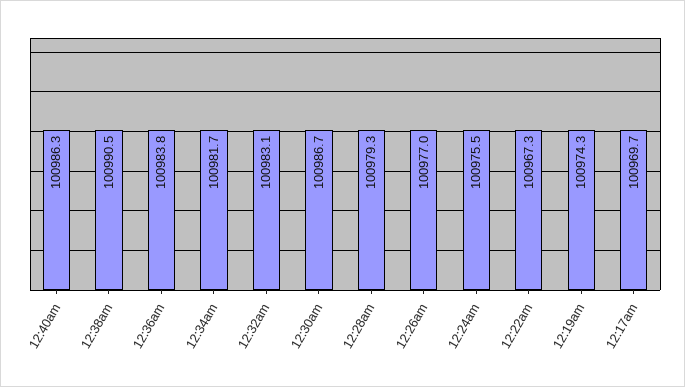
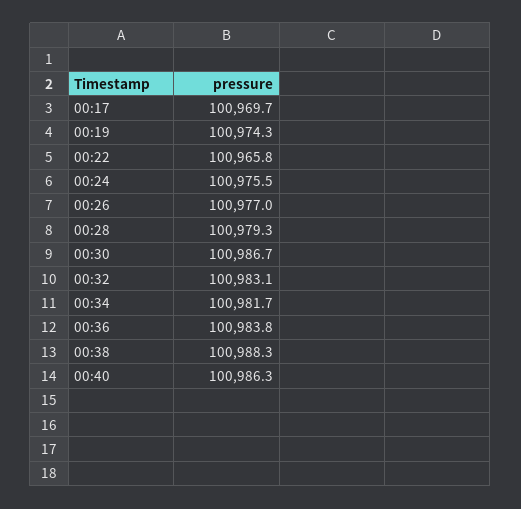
  {
    "12:40am": 100986.3,
-   "12:38am": 100990.5,
+   "12:38am": 100988.3,
    "12:36am": 100983.8,
    "12:34am": 100981.7,
    "12:32am": 100983.1,
    "12:30am": 100986.7,
    "12:28am": 100979.3,
    "12:26am": 100977,
    "12:24am": 100975.5,
-   "12:22am": 100967.3,
+   "12:22am": 100965.8,
    "12:19am": 100974.3,
    "12:17am": 100969.7
  }

